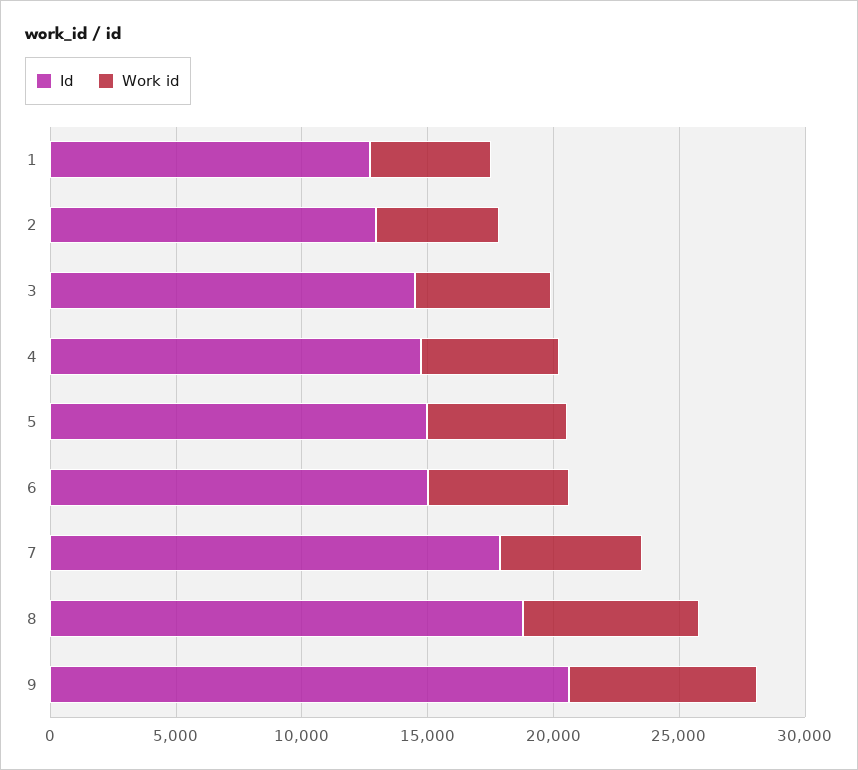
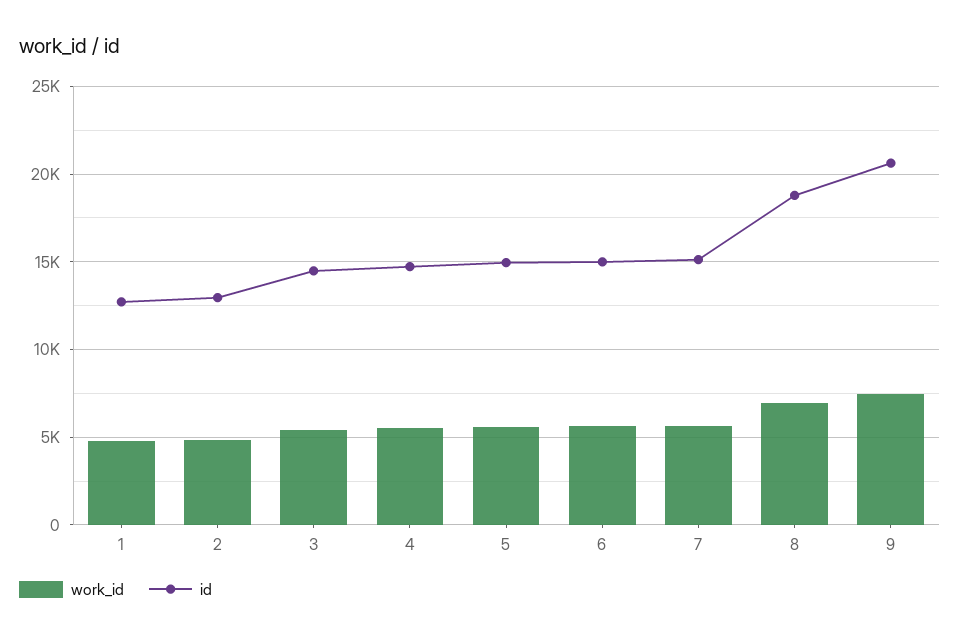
  {
    "Id": {
      "1": 12500,
      "2": 13000,
      "3": 14500,
      "4": 14500,
      "5": 15000,
      "6": 15000,
-     "7": 18000,
+     "7": 15000,
      "8": 19000,
      "9": 20500
    },
    "Work id": {
      "1": 5000,
      "2": 5000,
      "3": 5500,
      "4": 5500,
      "5": 5500,
      "6": 5500,
      "7": 5500,
      "8": 7000,
      "9": 7500
    }
  }

